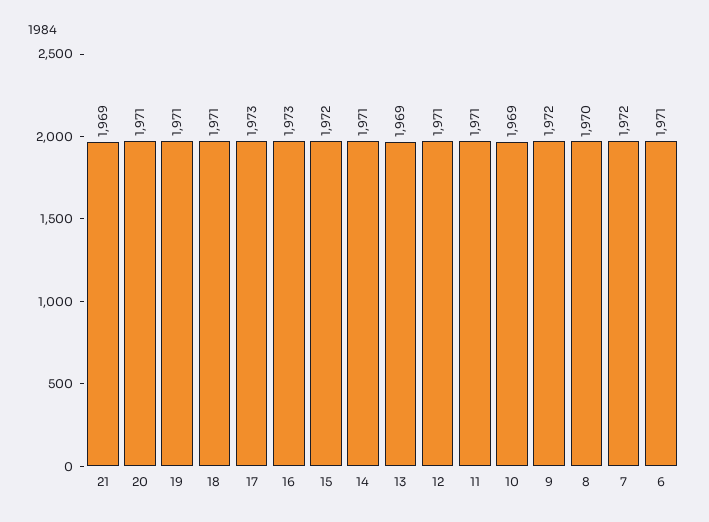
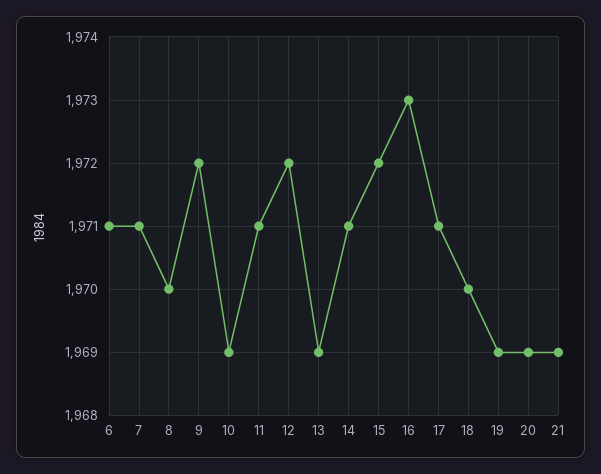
  {
    "21": 1969,
-   "20": 1971,
+   "20": 1969,
-   "19": 1971,
+   "19": 1969,
-   "18": 1971,
+   "18": 1970,
-   "17": 1973,
+   "17": 1971,
    "16": 1973,
    "15": 1972,
    "14": 1971,
    "13": 1969,
-   "12": 1971,
+   "12": 1972,
    "11": 1971,
    "10": 1969,
    "9": 1972,
    "8": 1970,
-   "7": 1972,
+   "7": 1971,
    "6": 1971
  }

